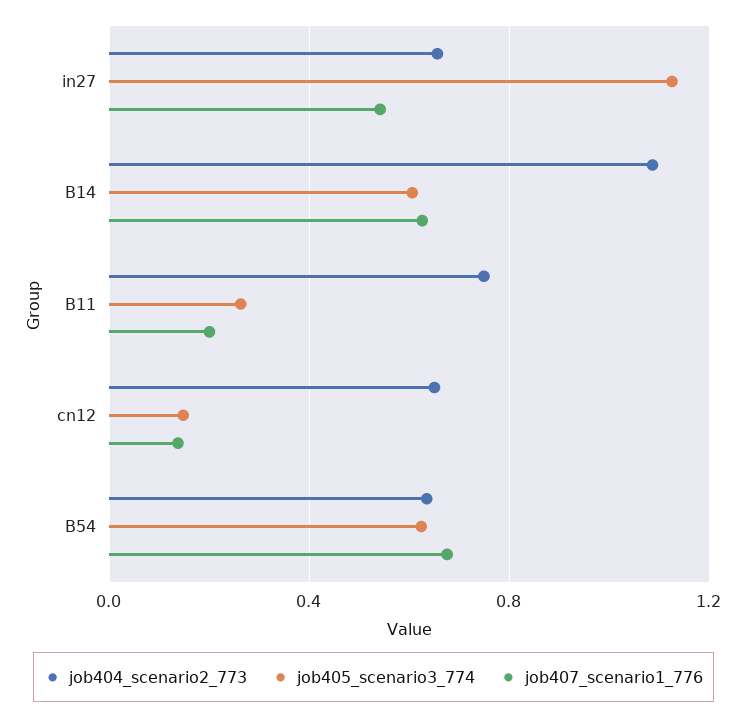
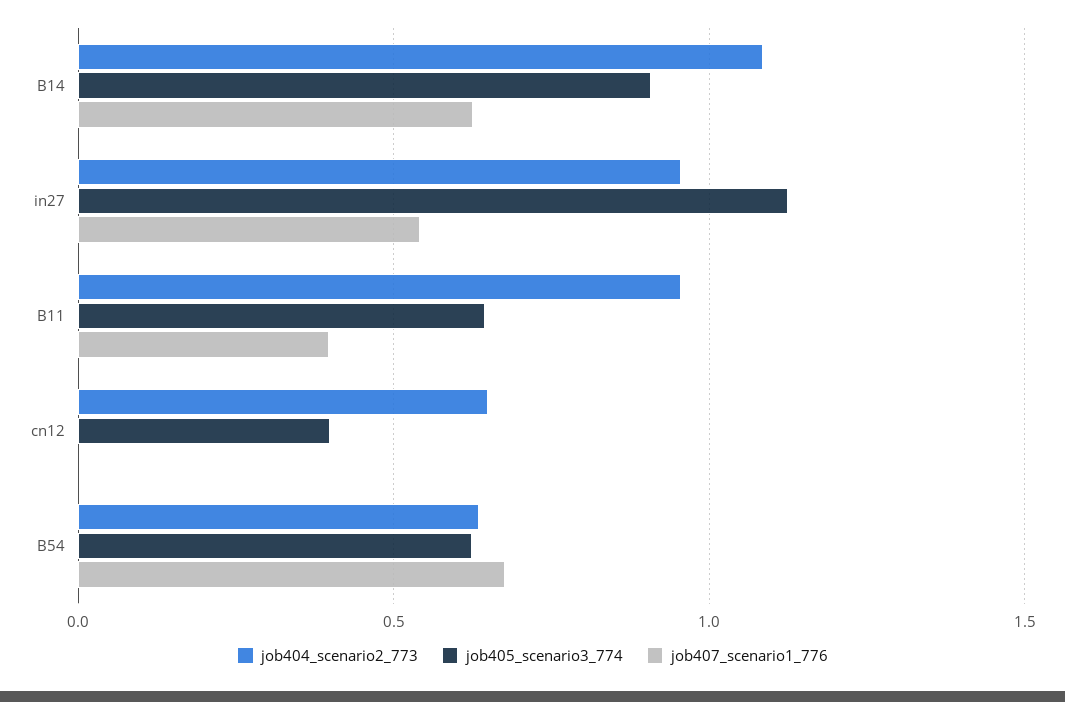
  {
    "job404_scenario2_773": {
-     "in27": 0.65,
+     "in27": 0.95,
      "B14": 1.1,
-     "B11": 0.75,
+     "B11": 0.95,
      "cn12": 0.65,
      "B54": 0.65
    },
    "job405_scenario3_774": {
      "in27": 1.15,
-     "B14": 0.6,
+     "B14": 0.9,
-     "B11": 0.25,
+     "B11": 0.65,
-     "cn12": 0.15,
+     "cn12": 0.4,
      "B54": 0.6
    },
    "job407_scenario1_776": {
      "in27": 0.55,
      "B14": 0.65,
-     "B11": 0.2,
+     "B11": 0.4,
-     "cn12": 0.15,
+     "cn12": 0,
      "B54": 0.7
    }
  }

